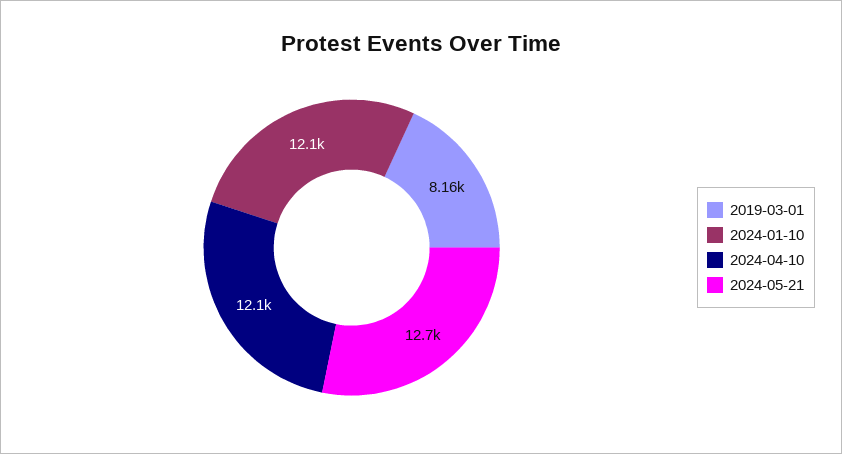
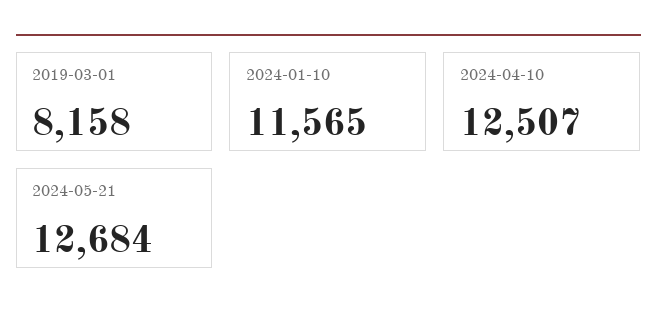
  {
    "2019-03-01": 8158,
-   "2024-01-10": 12100,
+   "2024-01-10": 11565,
-   "2024-04-10": 12100,
+   "2024-04-10": 12507,
    "2024-05-21": 12684
  }

